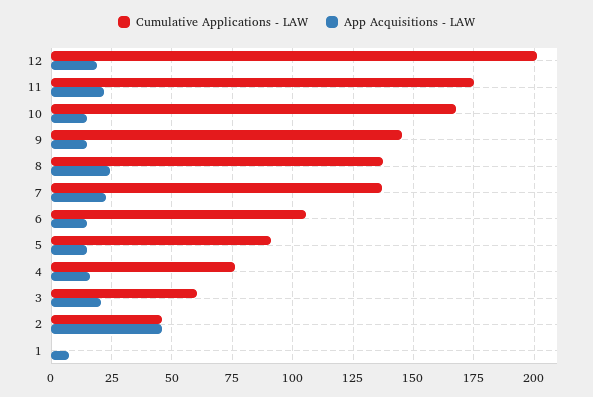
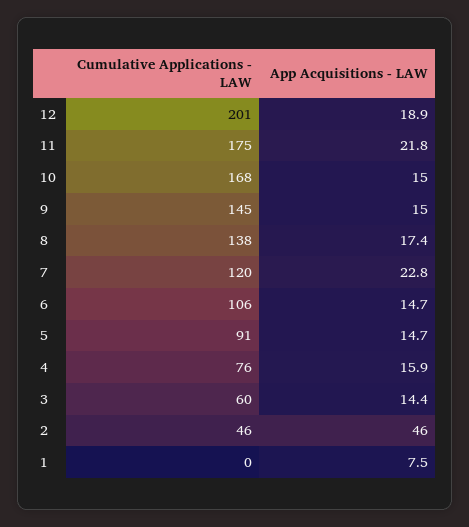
  {
    "Cumulative Applications - LAW": {
      "12": 201,
      "11": 175,
      "10": 168,
      "9": 145,
      "8": 138,
-     "7": 137.5,
+     "7": 120,
      "6": 106,
      "5": 91,
      "4": 76,
      "3": 60,
      "2": 46,
      "1": 0
    },
    "App Acquisitions - LAW": {
      "12": 18.9,
      "11": 21.8,
      "10": 15,
      "9": 15,
-     "8": 25,
+     "8": 17.4,
      "7": 22.8,
      "6": 14.7,
      "5": 14.7,
      "4": 15.9,
-     "3": 20,
+     "3": 14.4,
      "2": 46,
      "1": 7.5
    }
  }

